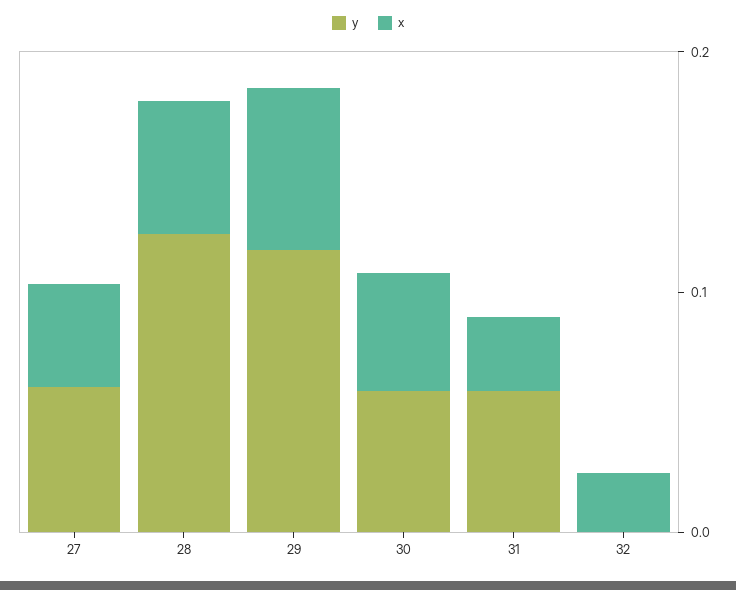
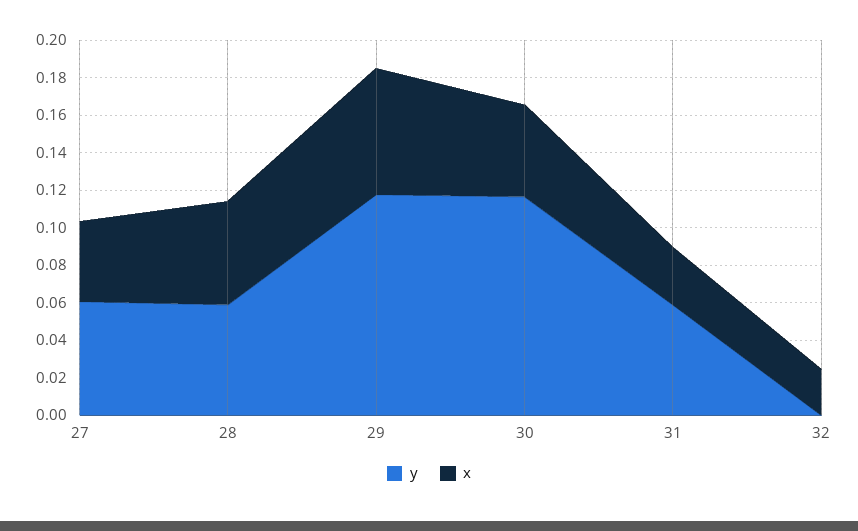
  {
    "y": {
      "27": 0.06,
-     "28": 0.12,
+     "28": 0.06,
      "29": 0.12,
-     "30": 0.06,
+     "30": 0.115,
      "31": 0.06,
      "32": 0
    },
    "x": {
      "27": 0.045,
      "28": 0.055,
      "29": 0.07,
      "30": 0.05,
      "31": 0.03,
      "32": 0.025
    }
  }

